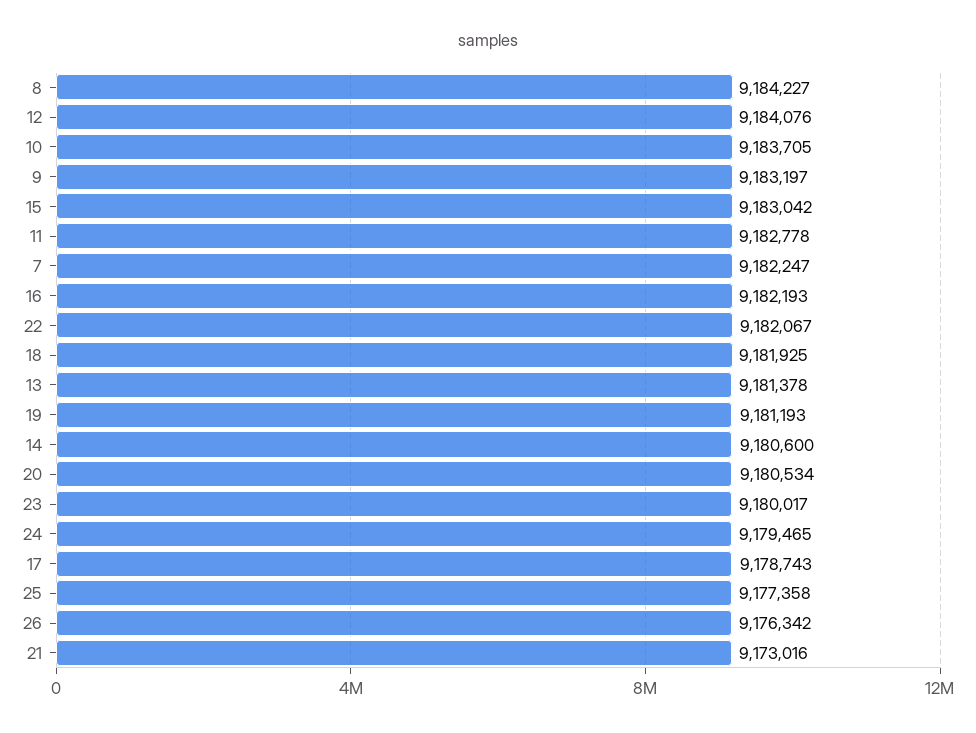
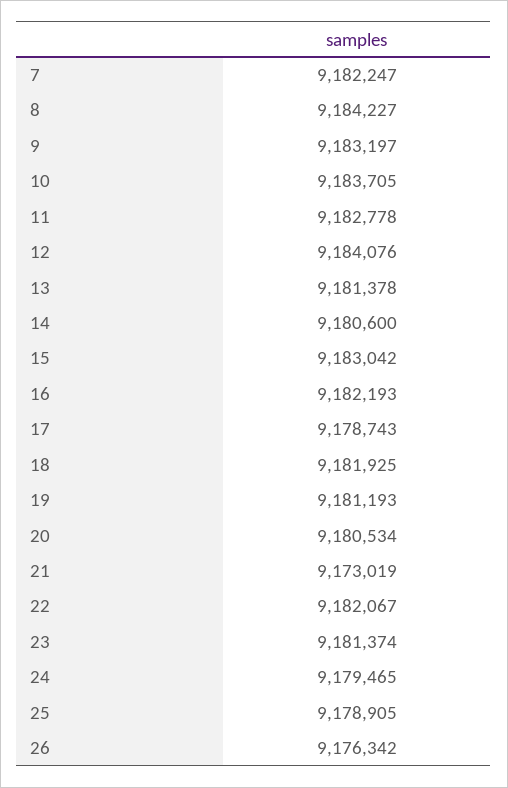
  {
    "8": 9184227,
    "12": 9184076,
    "10": 9183705,
    "9": 9183197,
    "15": 9183042,
    "11": 9182778,
    "7": 9182247,
    "16": 9182193,
    "22": 9182067,
    "18": 9181925,
    "13": 9181378,
    "19": 9181193,
    "14": 9180600,
    "20": 9180534,
-   "23": 9180017,
+   "23": 9181374,
    "24": 9179465,
    "17": 9178743,
-   "25": 9177358,
+   "25": 9178905,
    "26": 9176342,
-   "21": 9173016
+   "21": 9173019
  }

